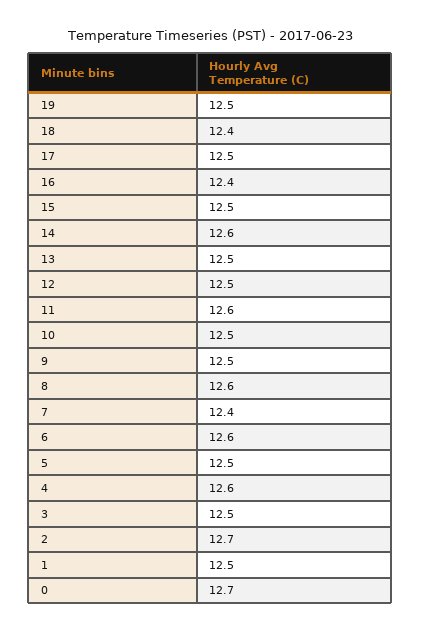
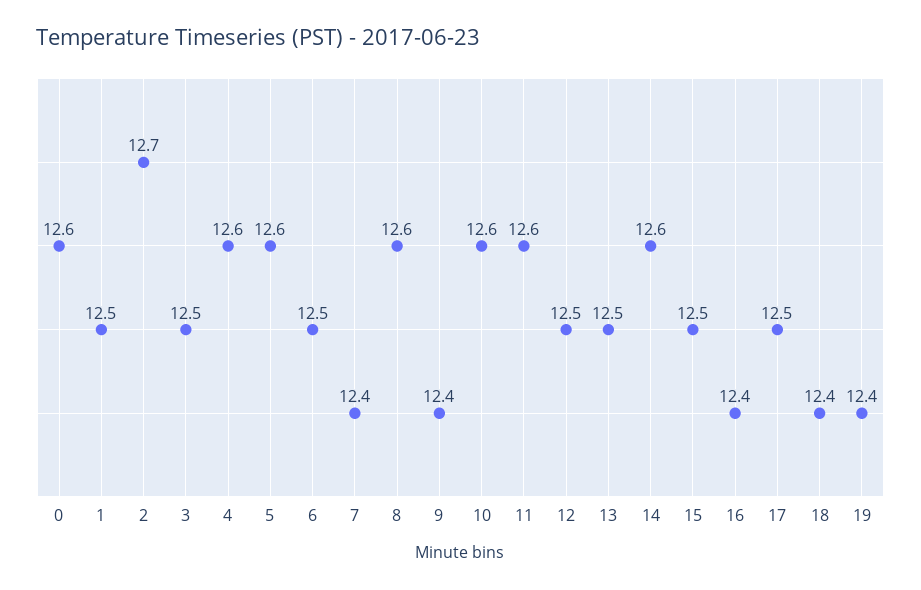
  {
-   "19": 12.5,
+   "19": 12.4,
    "18": 12.4,
    "17": 12.5,
    "16": 12.4,
    "15": 12.5,
    "14": 12.6,
    "13": 12.5,
    "12": 12.5,
    "11": 12.6,
-   "10": 12.5,
+   "10": 12.6,
-   "9": 12.5,
+   "9": 12.4,
    "8": 12.6,
    "7": 12.4,
-   "6": 12.6,
+   "6": 12.5,
-   "5": 12.5,
+   "5": 12.6,
    "4": 12.6,
    "3": 12.5,
    "2": 12.7,
    "1": 12.5,
-   "0": 12.7
+   "0": 12.6
  }

